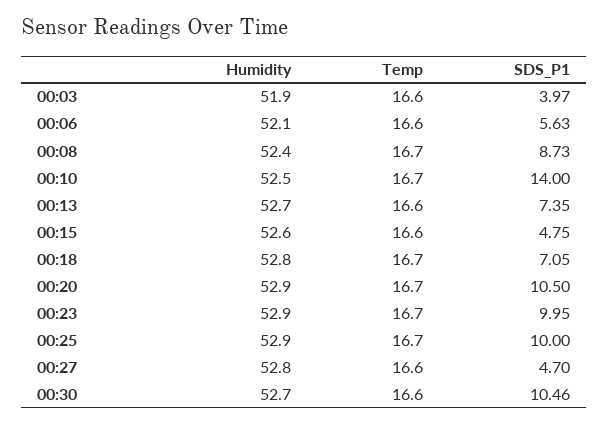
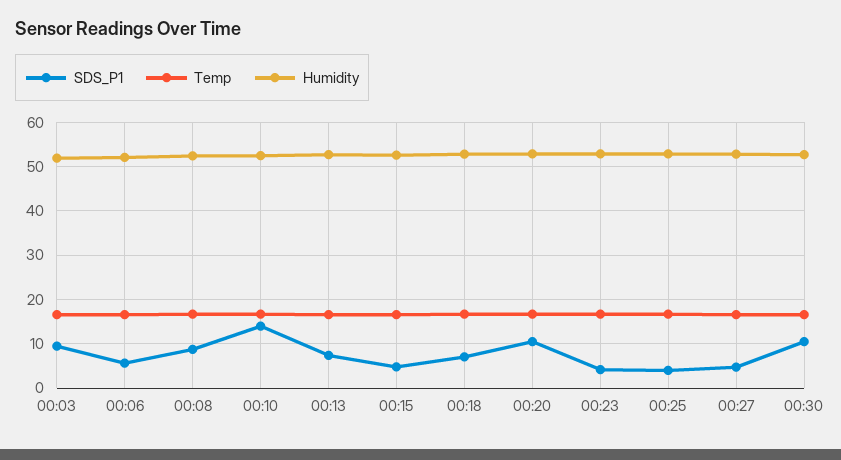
  {
    "Humidity": {
      "00:03": 51.9,
      "00:06": 52.1,
      "00:08": 52.4,
      "00:10": 52.5,
      "00:13": 52.7,
      "00:15": 52.6,
      "00:18": 52.8,
      "00:20": 52.9,
      "00:23": 52.9,
      "00:25": 52.9,
      "00:27": 52.8,
      "00:30": 52.7
    },
    "Temp": {
      "00:03": 16.6,
      "00:06": 16.6,
      "00:08": 16.7,
      "00:10": 16.7,
      "00:13": 16.6,
      "00:15": 16.6,
      "00:18": 16.7,
      "00:20": 16.7,
      "00:23": 16.7,
      "00:25": 16.7,
      "00:27": 16.6,
      "00:30": 16.6
    },
    "SDS_P1": {
-     "00:03": 3.97,
+     "00:03": 10,
      "00:06": 5.63,
      "00:08": 8.73,
      "00:10": 14,
      "00:13": 7.35,
      "00:15": 4.75,
      "00:18": 7.05,
      "00:20": 10.5,
-     "00:23": 9.95,
+     "00:23": 4,
-     "00:25": 10,
+     "00:25": 4,
      "00:27": 4.7,
      "00:30": 10.46
    }
  }

